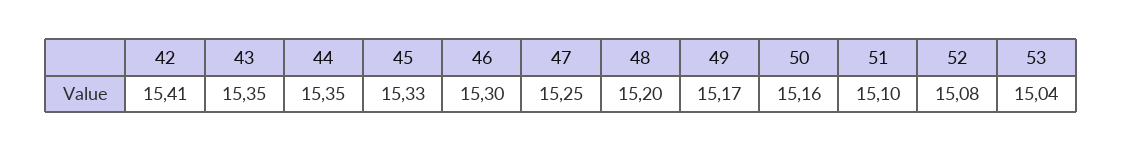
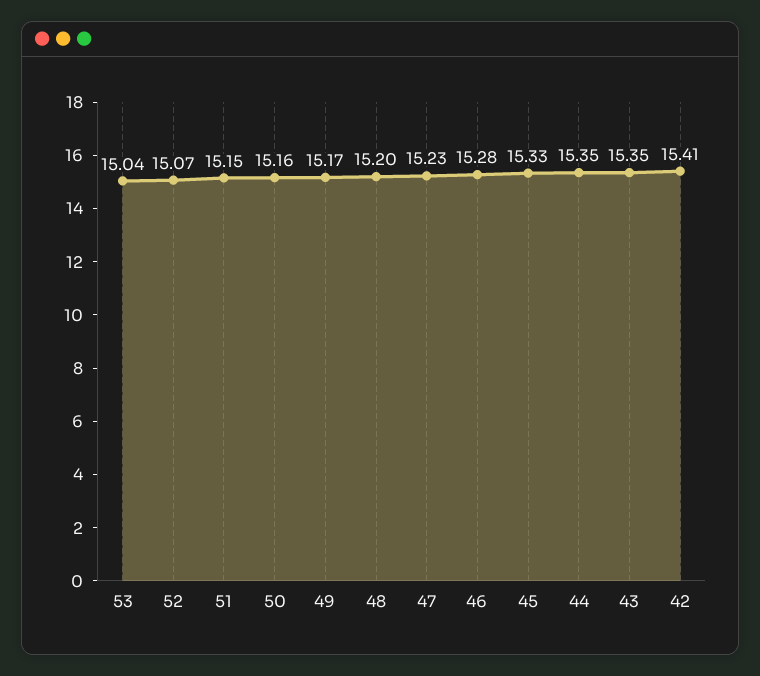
  {
    "42": 15.41,
    "43": 15.35,
    "44": 15.35,
    "45": 15.33,
-   "46": 15.3,
+   "46": 15.28,
-   "47": 15.25,
+   "47": 15.23,
    "48": 15.2,
    "49": 15.17,
    "50": 15.16,
-   "51": 15.1,
+   "51": 15.15,
-   "52": 15.08,
+   "52": 15.07,
    "53": 15.04
  }

